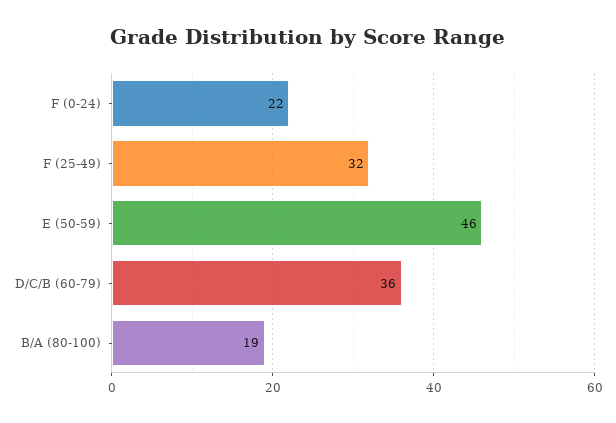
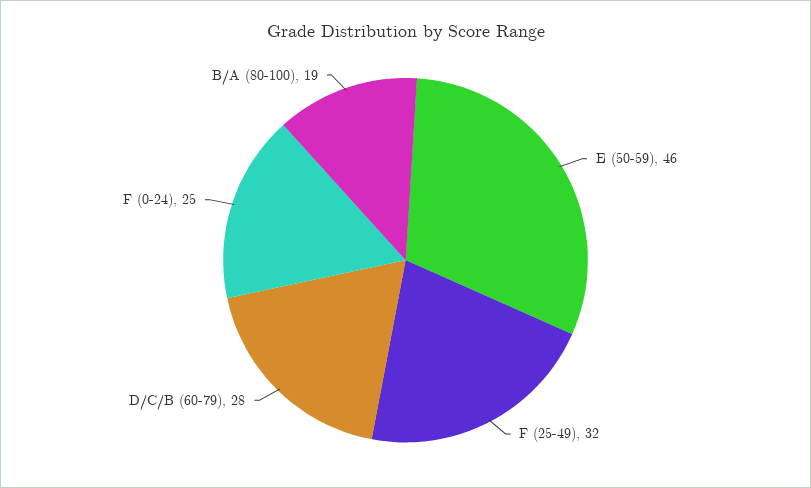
  {
-   "F (0-24)": 22,
+   "F (0-24)": 25,
    "F (25-49)": 32,
    "E (50-59)": 46,
-   "D/C/B (60-79)": 36,
+   "D/C/B (60-79)": 28,
    "B/A (80-100)": 19
  }

